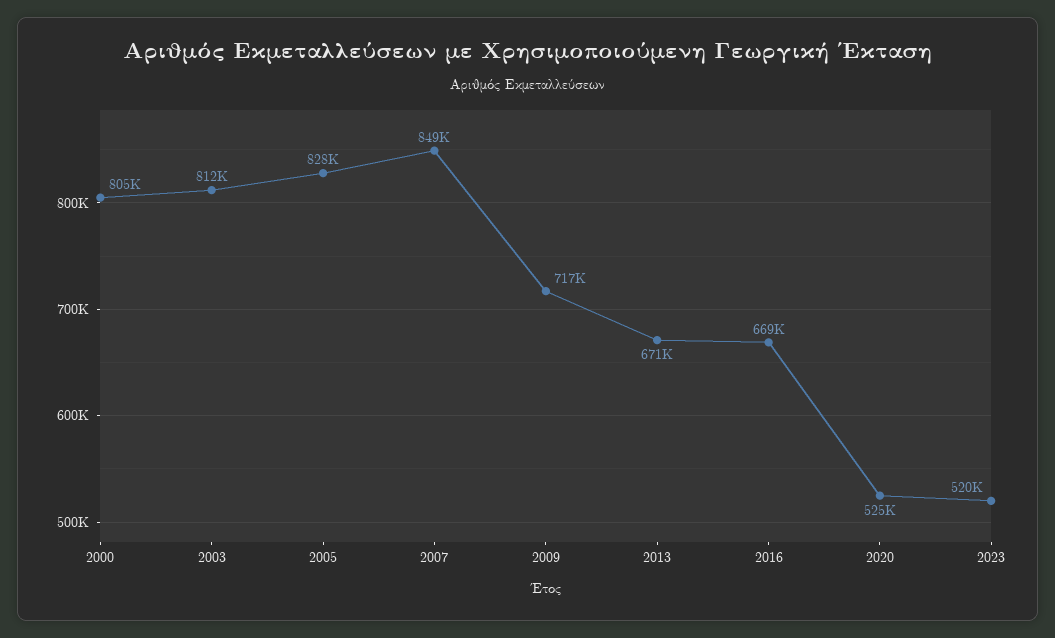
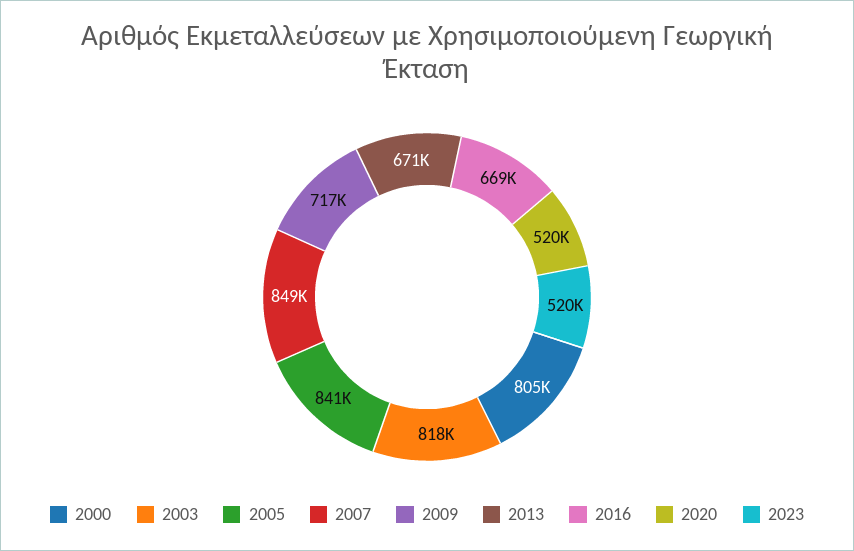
  {
    "2000": 805000,
-   "2003": 812000,
+   "2003": 818000,
-   "2005": 828000,
+   "2005": 841000,
    "2007": 849000,
    "2009": 717000,
    "2013": 671000,
    "2016": 669000,
-   "2020": 525000,
+   "2020": 520000,
    "2023": 520000
  }

